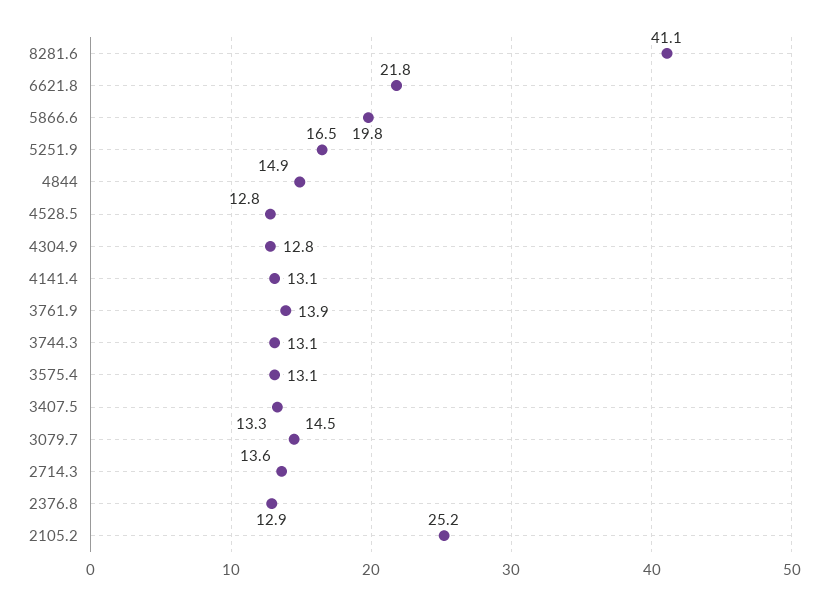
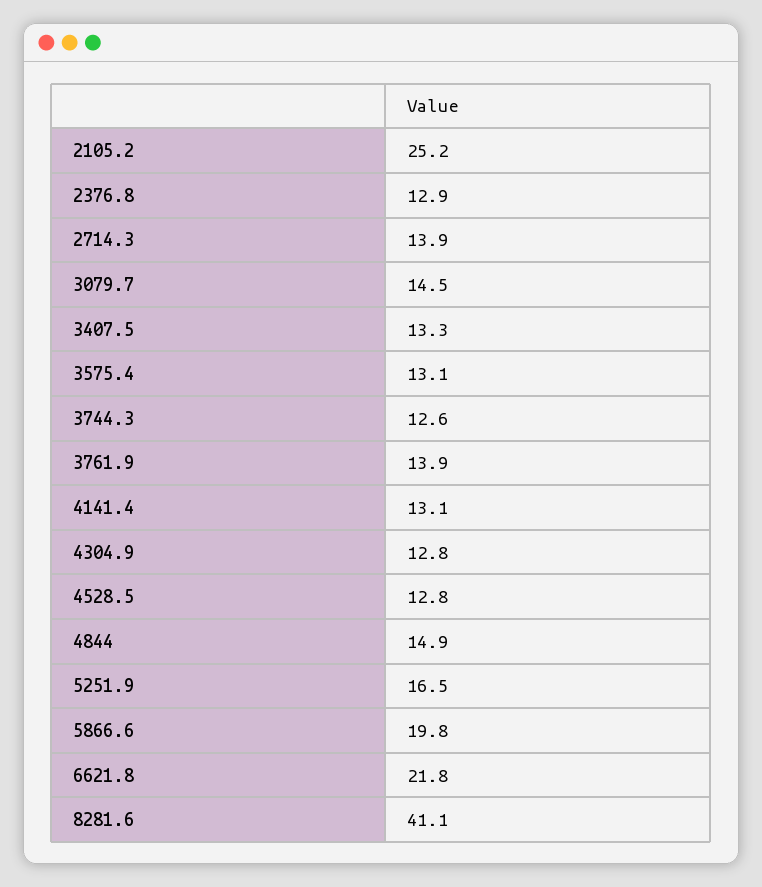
  {
    "8281.6": 41.1,
    "6621.8": 21.8,
    "5866.6": 19.8,
    "5251.9": 16.5,
    "4844": 14.9,
    "4528.5": 12.8,
    "4304.9": 12.8,
    "4141.4": 13.1,
    "3761.9": 13.9,
-   "3744.3": 13.1,
+   "3744.3": 12.6,
    "3575.4": 13.1,
    "3407.5": 13.3,
    "3079.7": 14.5,
-   "2714.3": 13.6,
+   "2714.3": 13.9,
    "2376.8": 12.9,
    "2105.2": 25.2
  }

